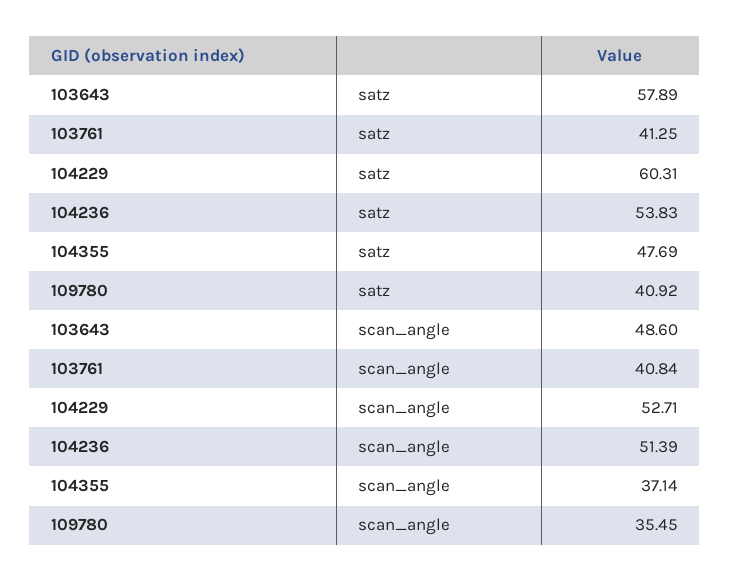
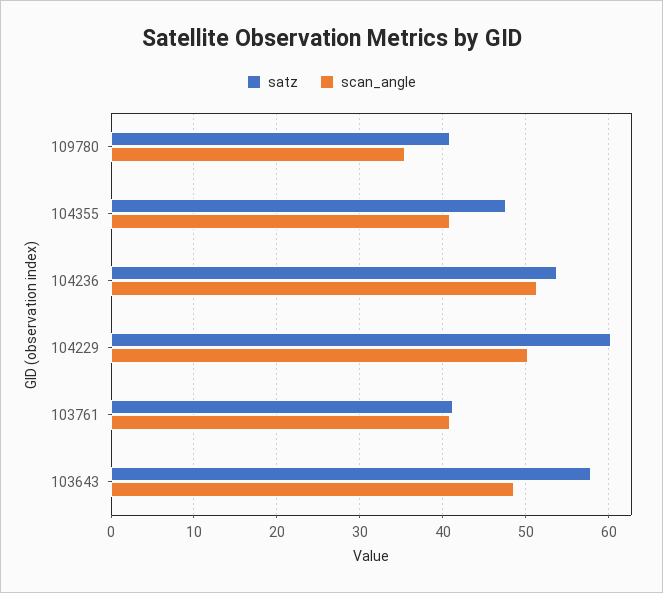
  {
    "satz": {
      "103643": 57.89,
      "103761": 41.25,
      "104229": 60.31,
      "104236": 53.83,
      "104355": 47.69,
      "109780": 40.92
    },
    "scan_angle": {
      "103643": 48.6,
      "103761": 40.84,
-     "104229": 52.71,
+     "104229": 50,
      "104236": 51.39,
-     "104355": 37.14,
+     "104355": 41,
      "109780": 35.45
    }
  }

